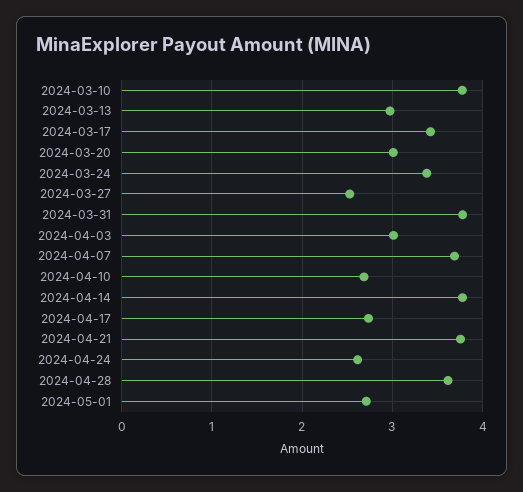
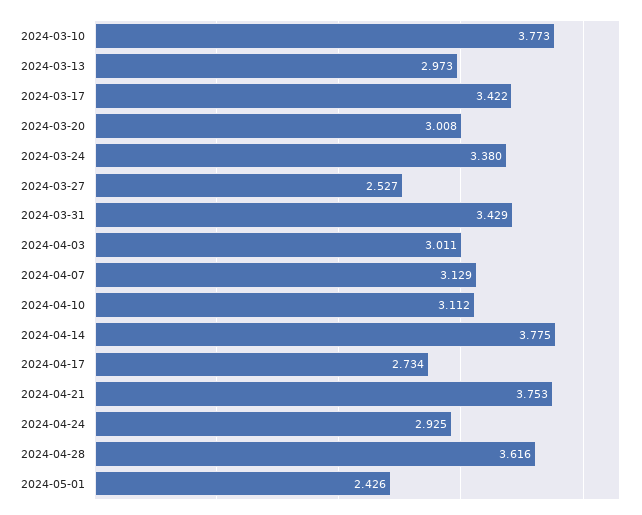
  {
    "2024-03-10": 3.773,
    "2024-03-13": 2.973,
    "2024-03-17": 3.422,
    "2024-03-20": 3.008,
    "2024-03-24": 3.38,
    "2024-03-27": 2.527,
-   "2024-03-31": 3.8,
+   "2024-03-31": 3.429,
    "2024-04-03": 3.011,
-   "2024-04-07": 3.7,
+   "2024-04-07": 3.129,
-   "2024-04-10": 2.7,
+   "2024-04-10": 3.112,
    "2024-04-14": 3.775,
    "2024-04-17": 2.734,
    "2024-04-21": 3.753,
-   "2024-04-24": 2.6,
+   "2024-04-24": 2.925,
    "2024-04-28": 3.616,
-   "2024-05-01": 2.7
+   "2024-05-01": 2.426
  }

